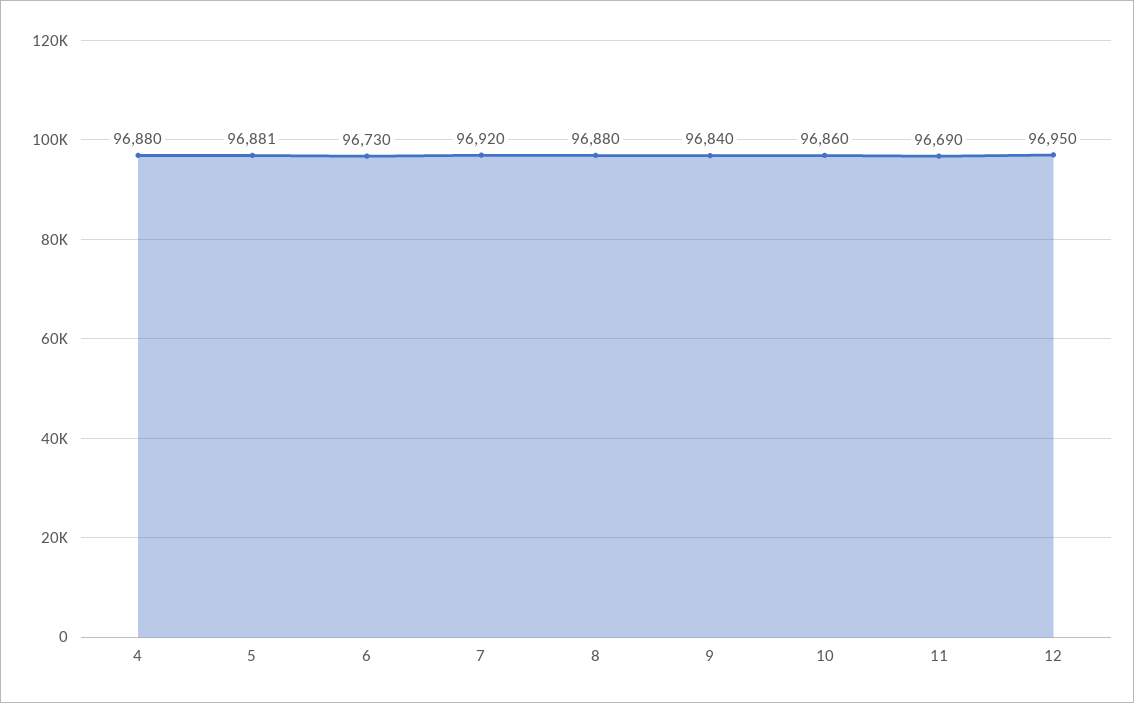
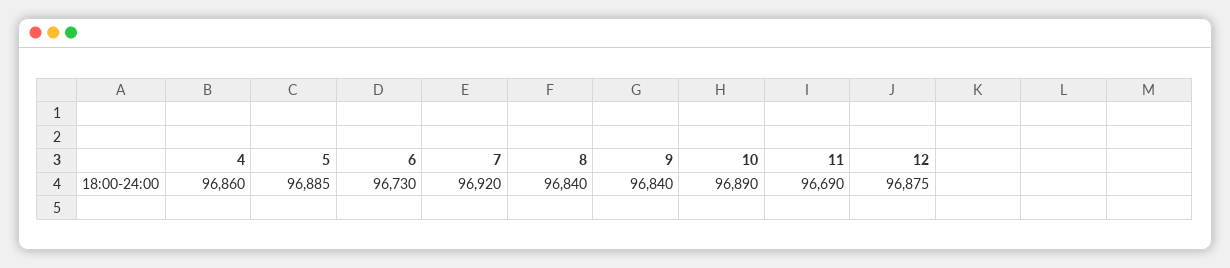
  {
-   "4": 96880,
+   "4": 96860,
-   "5": 96881,
+   "5": 96885,
    "6": 96730,
    "7": 96920,
-   "8": 96880,
+   "8": 96840,
    "9": 96840,
-   "10": 96860,
+   "10": 96890,
    "11": 96690,
-   "12": 96950
+   "12": 96875
  }

